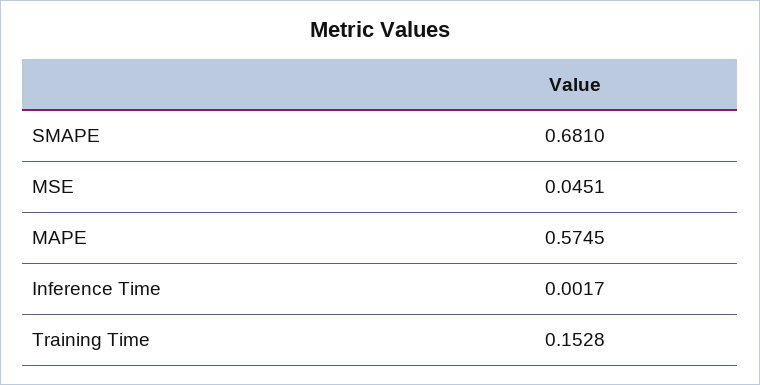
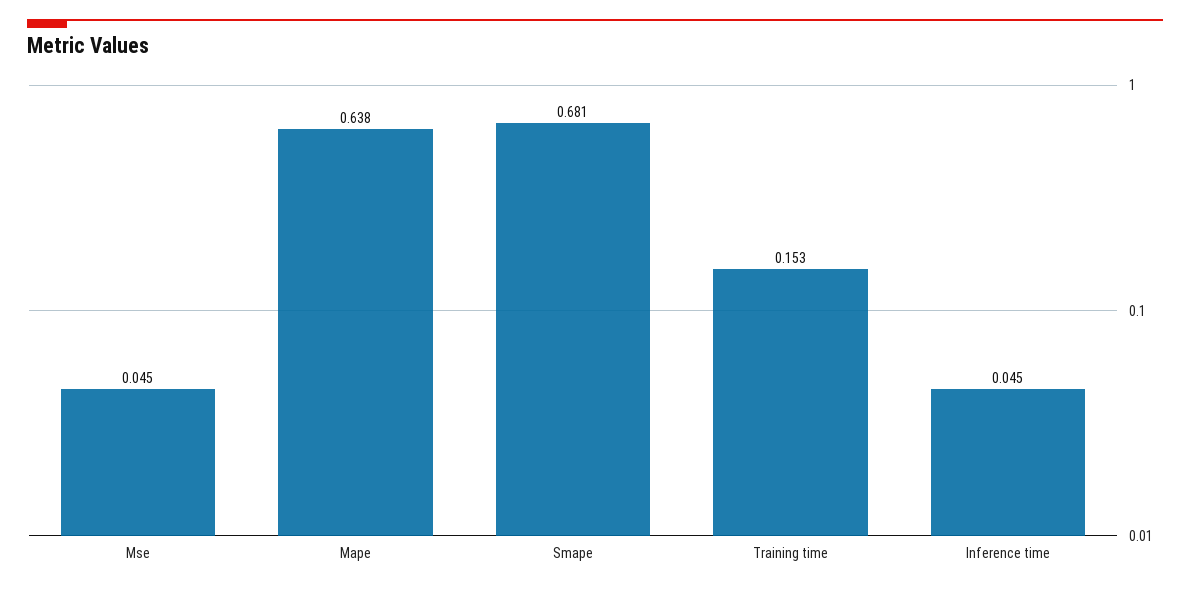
  {
    "SMAPE": 0.681,
    "MSE": 0.0451,
-   "MAPE": 0.5745,
+   "MAPE": 0.638,
-   "Inference Time": 0.0017,
+   "Inference Time": 0.045,
    "Training Time": 0.1528
  }

